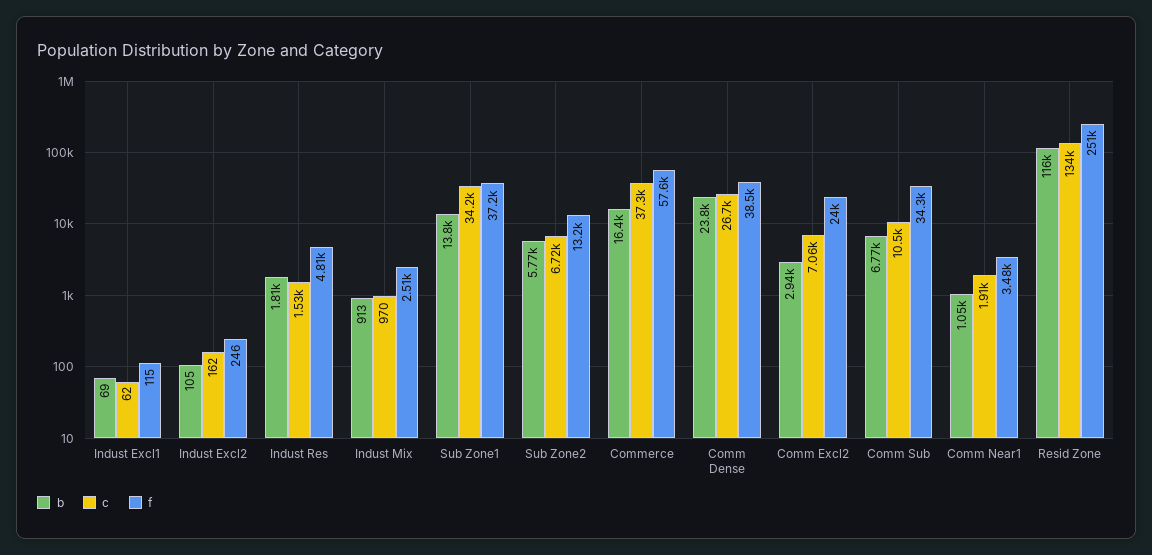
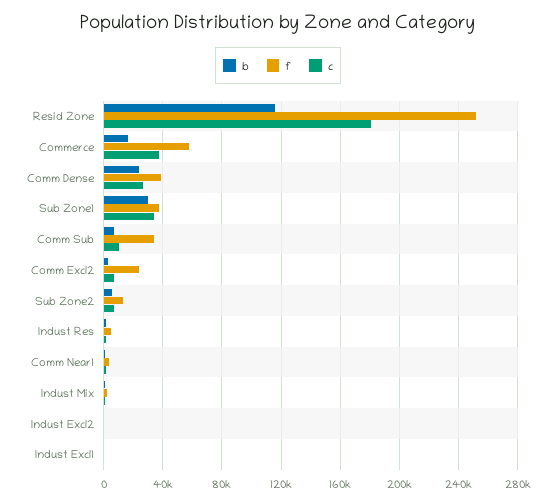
  {
    "b": {
      "Indust Excl1": 69,
      "Indust Excl2": 105,
      "Indust Res": 1810,
      "Indust Mix": 913,
-     "Sub Zone1": 13800,
+     "Sub Zone1": 30000,
      "Sub Zone2": 5770,
      "Commerce": 16400,
      "Comm Dense": 23800,
      "Comm Excl2": 2940,
      "Comm Sub": 6770,
      "Comm Near1": 1050,
      "Resid Zone": 116000
    },
    "c": {
      "Indust Excl1": 62,
      "Indust Excl2": 162,
      "Indust Res": 1530,
      "Indust Mix": 970,
      "Sub Zone1": 34200,
      "Sub Zone2": 6720,
      "Commerce": 37300,
      "Comm Dense": 26700,
      "Comm Excl2": 7060,
      "Comm Sub": 10500,
      "Comm Near1": 1910,
-     "Resid Zone": 134000
+     "Resid Zone": 180000
    },
    "f": {
      "Indust Excl1": 115,
      "Indust Excl2": 246,
      "Indust Res": 4810,
      "Indust Mix": 2510,
      "Sub Zone1": 37200,
      "Sub Zone2": 13200,
      "Commerce": 57600,
      "Comm Dense": 38500,
      "Comm Excl2": 24000,
      "Comm Sub": 34300,
      "Comm Near1": 3480,
      "Resid Zone": 251000
    }
  }

